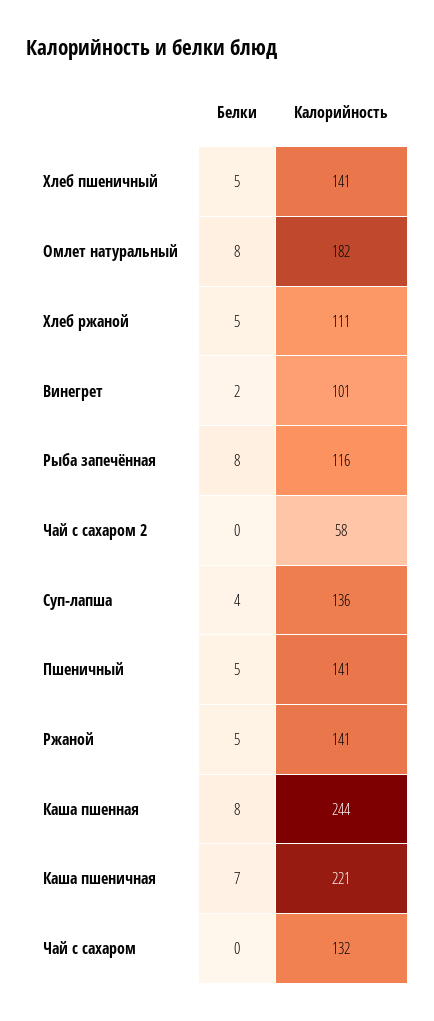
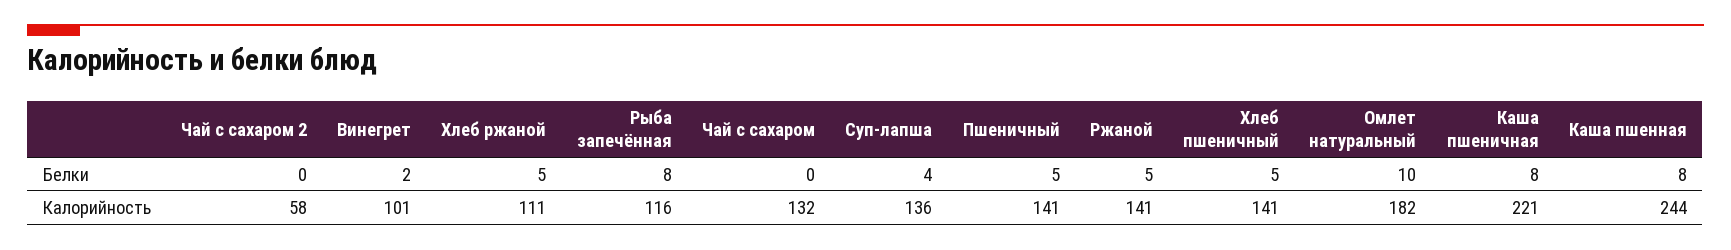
  {
    "Белки": {
      "Хлеб пшеничный": 5,
-     "Омлет натуральный": 8,
+     "Омлет натуральный": 10,
      "Хлеб ржаной": 5,
      "Винегрет": 2,
      "Рыба запечённая": 8,
      "Чай с сахаром 2": 0,
      "Суп-лапша": 4,
      "Пшеничный": 5,
      "Ржаной": 5,
      "Каша пшенная": 8,
-     "Каша пшеничная": 7,
+     "Каша пшеничная": 8,
      "Чай с сахаром": 0
    },
    "Калорийность": {
      "Хлеб пшеничный": 141,
      "Омлет натуральный": 182,
      "Хлеб ржаной": 111,
      "Винегрет": 101,
      "Рыба запечённая": 116,
      "Чай с сахаром 2": 58,
      "Суп-лапша": 136,
      "Пшеничный": 141,
      "Ржаной": 141,
      "Каша пшенная": 244,
      "Каша пшеничная": 221,
      "Чай с сахаром": 132
    }
  }

